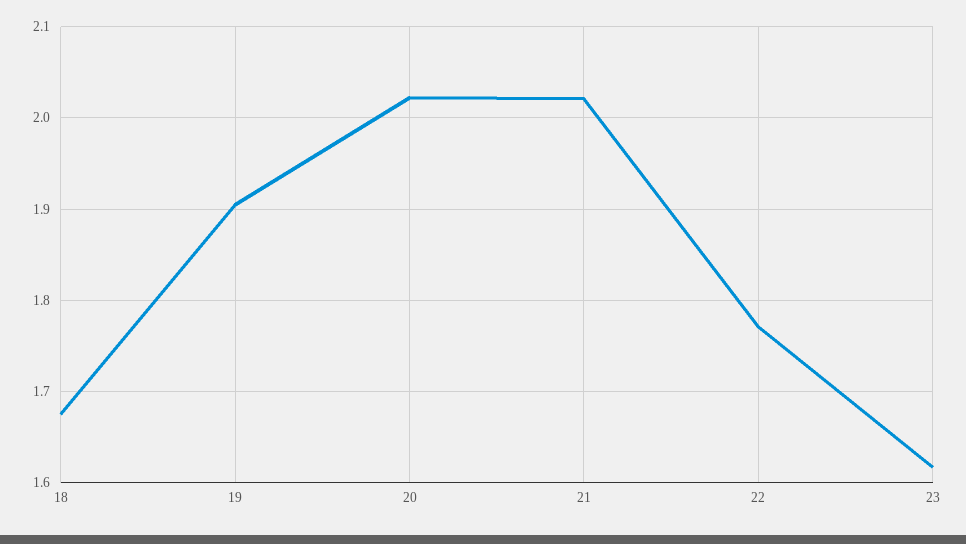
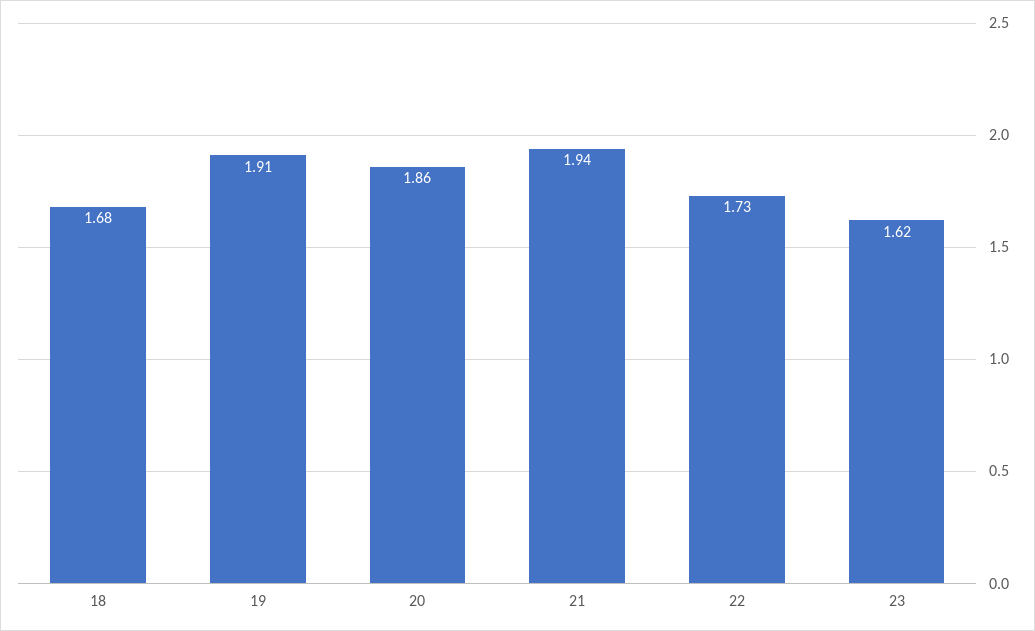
  {
    "18": 1.68,
    "19": 1.91,
-   "20": 2.02,
+   "20": 1.86,
-   "21": 2.02,
+   "21": 1.94,
-   "22": 1.77,
+   "22": 1.73,
    "23": 1.62
  }

